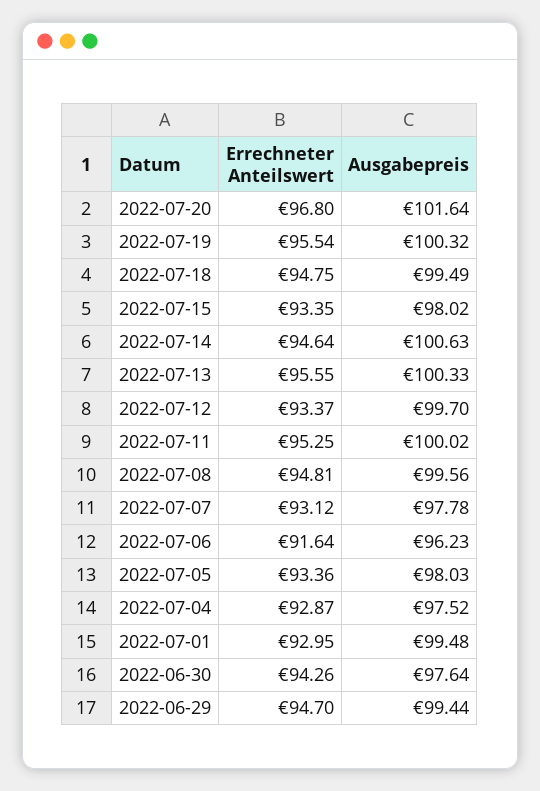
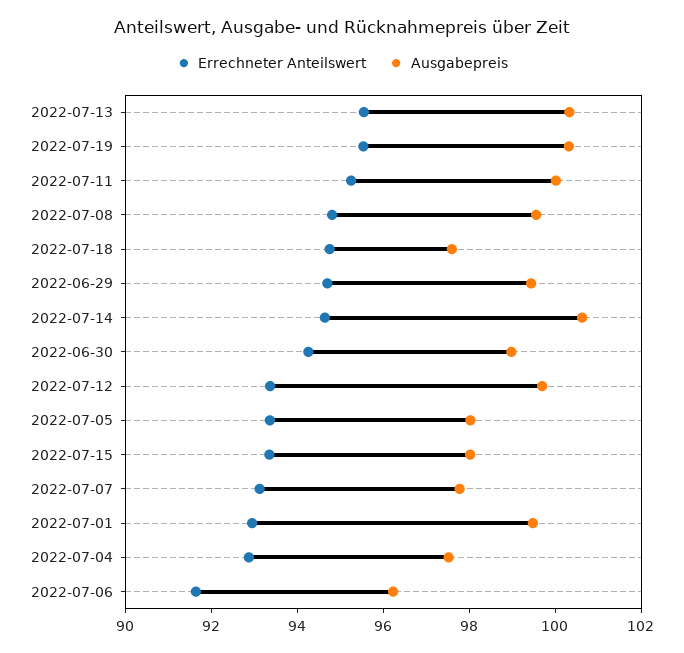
  {
    "Errechneter Anteilswert": {
-     "2022-07-20": 96.8,
      "2022-07-19": 95.54,
      "2022-07-18": 94.75,
      "2022-07-15": 93.35,
      "2022-07-14": 94.64,
      "2022-07-13": 95.55,
      "2022-07-12": 93.37,
      "2022-07-11": 95.25,
      "2022-07-08": 94.81,
      "2022-07-07": 93.12,
      "2022-07-06": 91.64,
      "2022-07-05": 93.36,
      "2022-07-04": 92.87,
      "2022-07-01": 92.95,
      "2022-06-30": 94.26,
      "2022-06-29": 94.7
    },
    "Ausgabepreis": {
-     "2022-07-20": 101.64,
      "2022-07-19": 100.32,
-     "2022-07-18": 99.49,
+     "2022-07-18": 97.5,
      "2022-07-15": 98.02,
      "2022-07-14": 100.63,
      "2022-07-13": 100.33,
      "2022-07-12": 99.7,
      "2022-07-11": 100.02,
      "2022-07-08": 99.56,
      "2022-07-07": 97.78,
      "2022-07-06": 96.23,
      "2022-07-05": 98.03,
      "2022-07-04": 97.52,
      "2022-07-01": 99.48,
-     "2022-06-30": 97.64,
+     "2022-06-30": 99,
      "2022-06-29": 99.44
    }
  }

